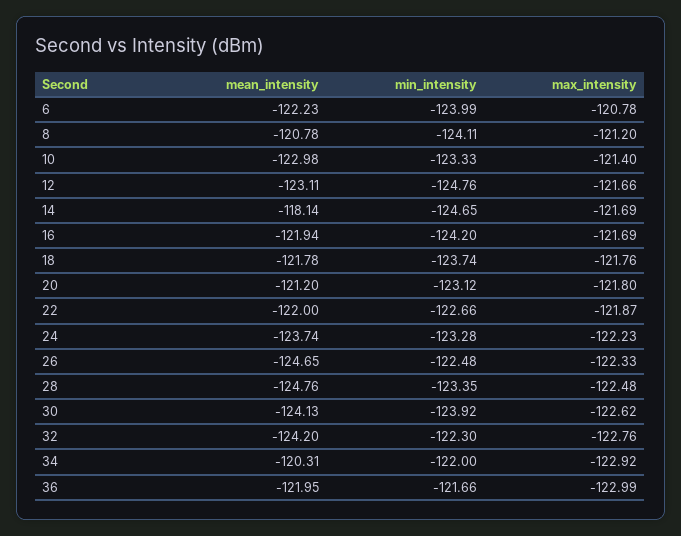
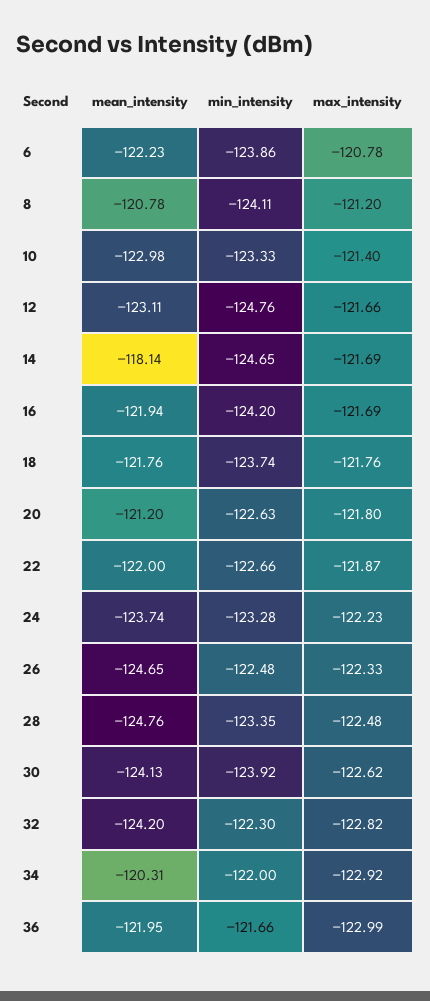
  {
    "mean_intensity": {
      "6": -122.23,
      "8": -120.78,
      "10": -122.98,
      "12": -123.11,
      "14": -118.14,
      "16": -121.94,
-     "18": -121.78,
+     "18": -121.76,
      "20": -121.2,
      "22": -122,
      "24": -123.74,
      "26": -124.65,
      "28": -124.76,
      "30": -124.13,
      "32": -124.2,
      "34": -120.31,
      "36": -121.95
    },
    "min_intensity": {
-     "6": -123.99,
+     "6": -123.86,
      "8": -124.11,
      "10": -123.33,
      "12": -124.76,
      "14": -124.65,
      "16": -124.2,
      "18": -123.74,
-     "20": -123.12,
+     "20": -122.63,
      "22": -122.66,
      "24": -123.28,
      "26": -122.48,
      "28": -123.35,
      "30": -123.92,
      "32": -122.3,
      "34": -122,
      "36": -121.66
    },
    "max_intensity": {
      "6": -120.78,
      "8": -121.2,
      "10": -121.4,
      "12": -121.66,
      "14": -121.69,
      "16": -121.69,
      "18": -121.76,
      "20": -121.8,
      "22": -121.87,
      "24": -122.23,
      "26": -122.33,
      "28": -122.48,
      "30": -122.62,
-     "32": -122.76,
+     "32": -122.82,
      "34": -122.92,
      "36": -122.99
    }
  }

